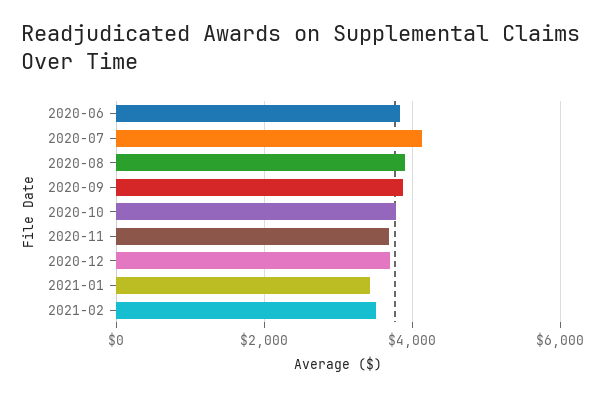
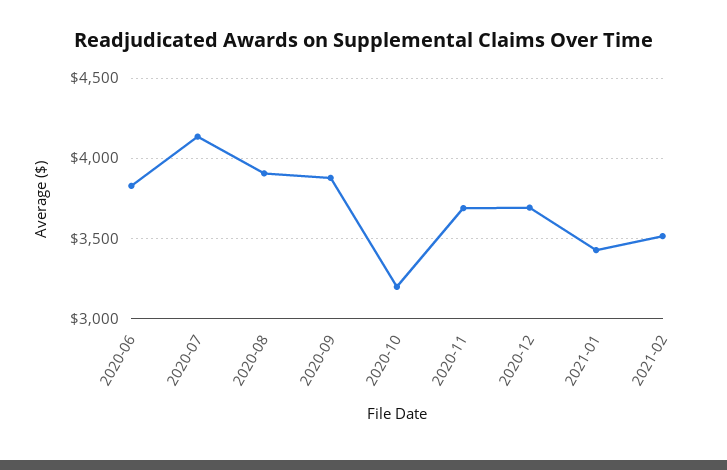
  {
    "2020-06": 3850,
    "2020-07": 4150,
    "2020-08": 3900,
    "2020-09": 3900,
-   "2020-10": 3800,
+   "2020-10": 3200,
    "2020-11": 3700,
    "2020-12": 3700,
    "2021-01": 3450,
    "2021-02": 3500
  }

